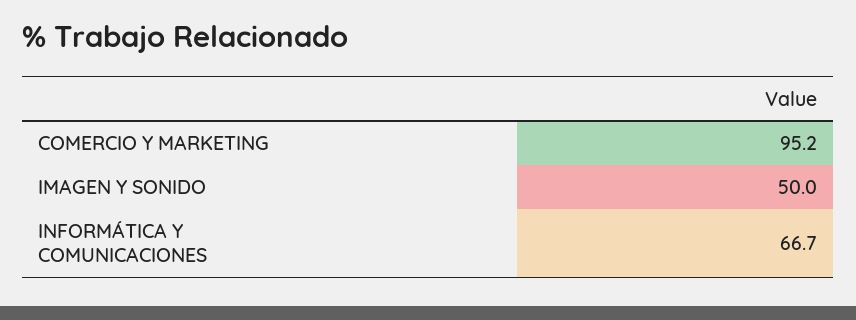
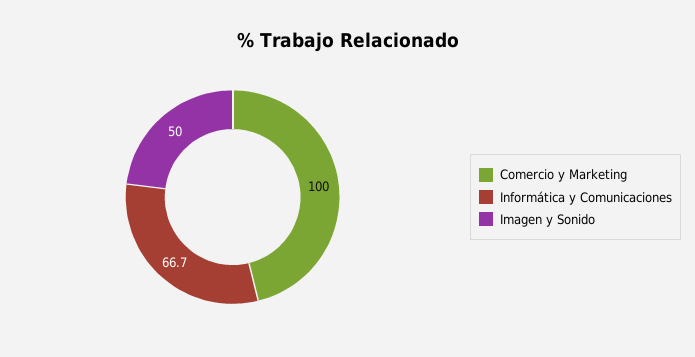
  {
-   "COMERCIO Y MARKETING": 95.2,
+   "COMERCIO Y MARKETING": 100,
    "IMAGEN Y SONIDO": 50,
    "INFORMÁTICA Y COMUNICACIONES": 66.7
  }

